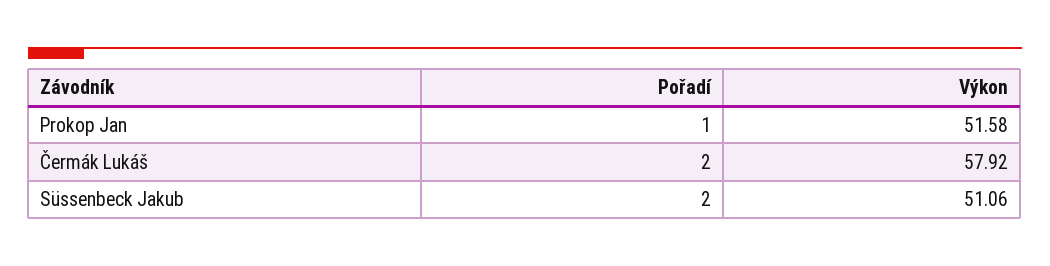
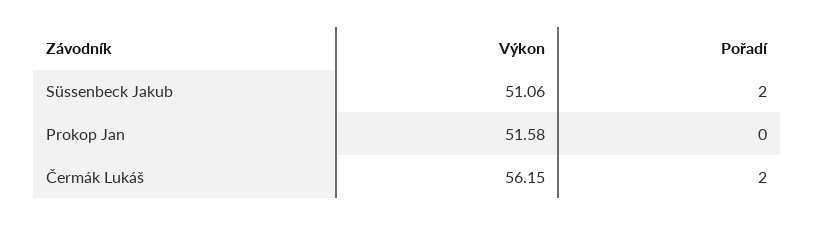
  {
    "Pořadí": {
-     "Prokop Jan": 1,
+     "Prokop Jan": 0,
      "Čermák Lukáš": 2,
      "Süssenbeck Jakub": 2
    },
    "Výkon": {
      "Prokop Jan": 51.58,
-     "Čermák Lukáš": 57.92,
+     "Čermák Lukáš": 56.15,
      "Süssenbeck Jakub": 51.06
    }
  }

